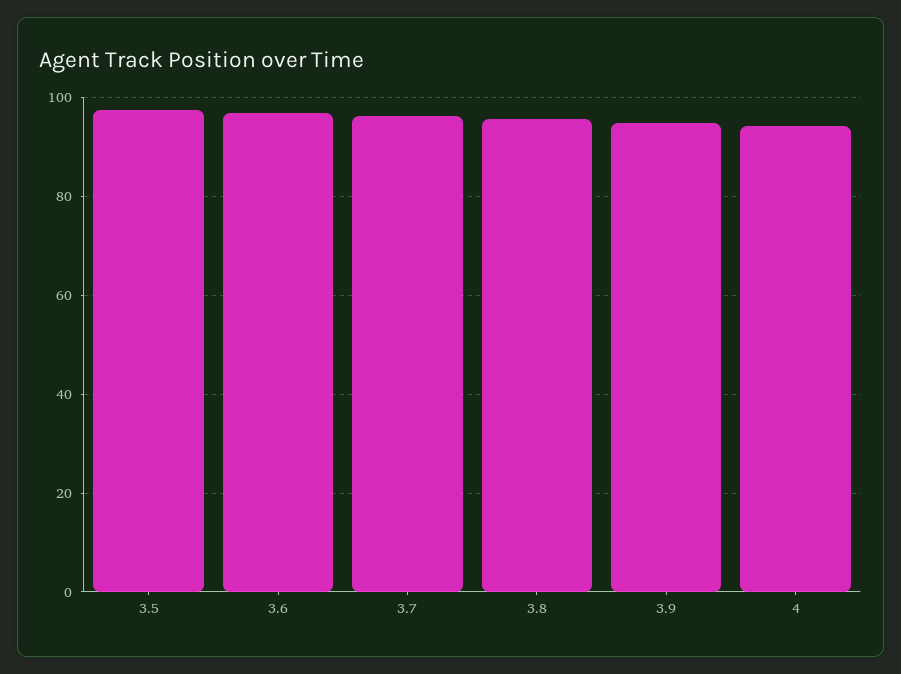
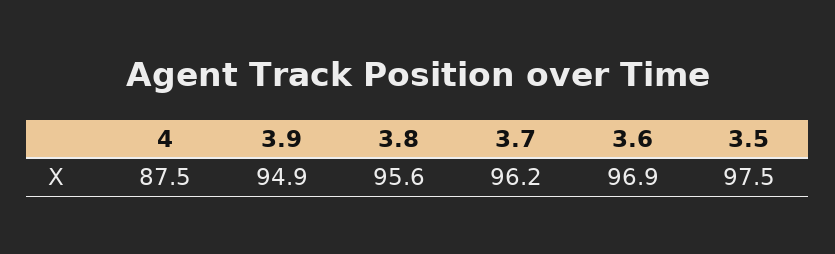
  {
    "3.5": 97.5,
    "3.6": 96.9,
    "3.7": 96.2,
    "3.8": 95.6,
    "3.9": 94.9,
-   "4": 94
+   "4": 87.5
  }

